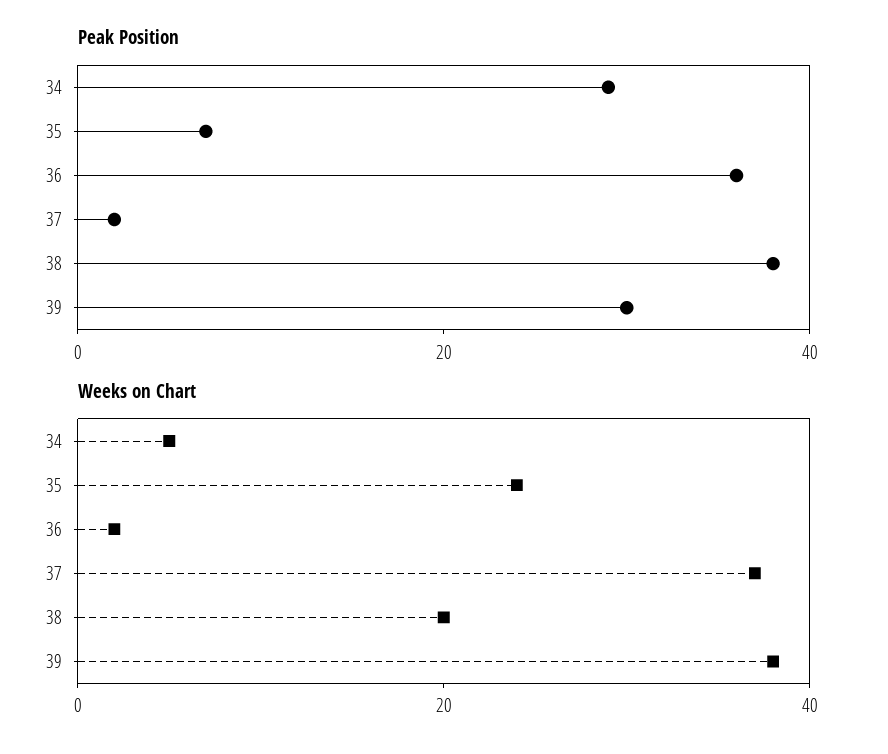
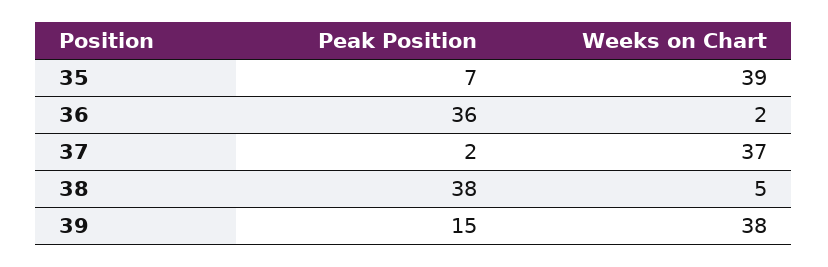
  {
    "Peak Position": {
-     "34": 30,
      "35": 7,
      "36": 36,
      "37": 2,
      "38": 38,
-     "39": 30
+     "39": 15
    },
    "Weeks on Chart": {
-     "34": 5,
-     "35": 25,
+     "35": 39,
      "36": 2,
      "37": 37,
-     "38": 20,
+     "38": 5,
      "39": 38
    }
  }

